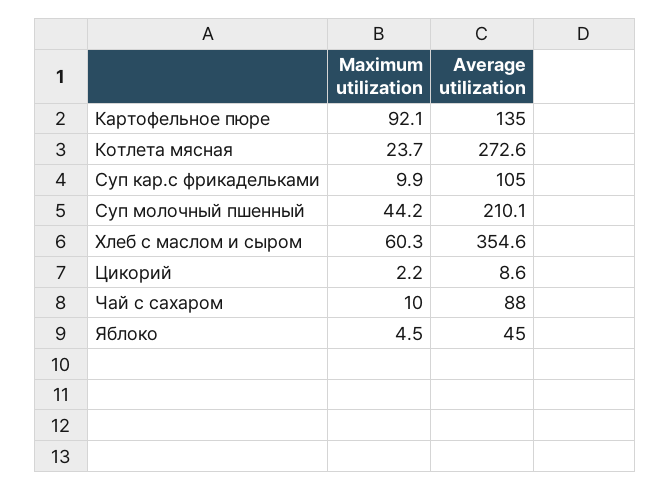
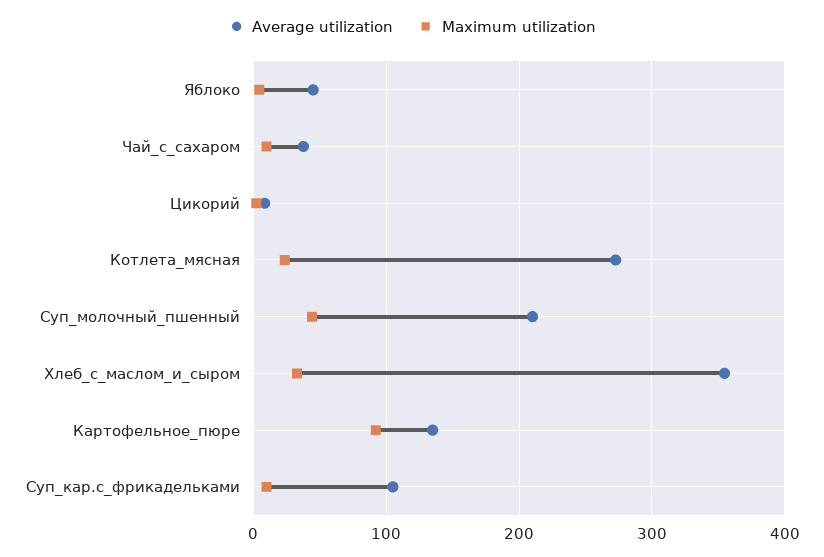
  {
    "Maximum utilization": {
      "Картофельное пюре": 92.1,
      "Котлета мясная": 23.7,
      "Суп кар.с фрикадельками": 9.9,
      "Суп молочный пшенный": 44.2,
-     "Хлеб с маслом и сыром": 60.3,
+     "Хлеб с маслом и сыром": 30,
      "Цикорий": 2.2,
      "Чай с сахаром": 10,
      "Яблоко": 4.5
    },
    "Average utilization": {
      "Картофельное пюре": 135,
      "Котлета мясная": 272.6,
      "Суп кар.с фрикадельками": 105,
      "Суп молочный пшенный": 210.1,
      "Хлеб с маслом и сыром": 354.6,
      "Цикорий": 8.6,
-     "Чай с сахаром": 88,
+     "Чай с сахаром": 40,
      "Яблоко": 45
    }
  }

